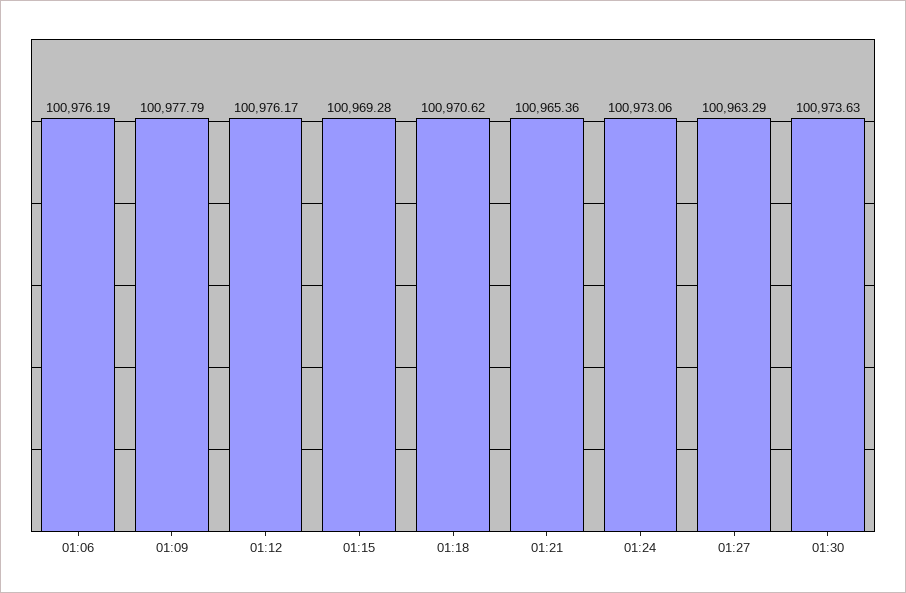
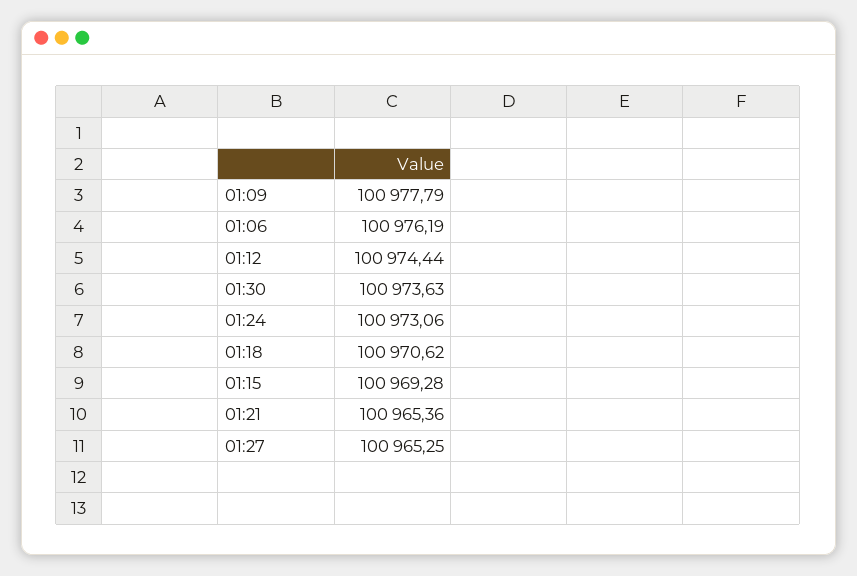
  {
    "01:06": 100976.19,
    "01:09": 100977.79,
-   "01:12": 100976.17,
+   "01:12": 100974.44,
    "01:15": 100969.28,
    "01:18": 100970.62,
    "01:21": 100965.36,
    "01:24": 100973.06,
-   "01:27": 100963.29,
+   "01:27": 100965.25,
    "01:30": 100973.63
  }

